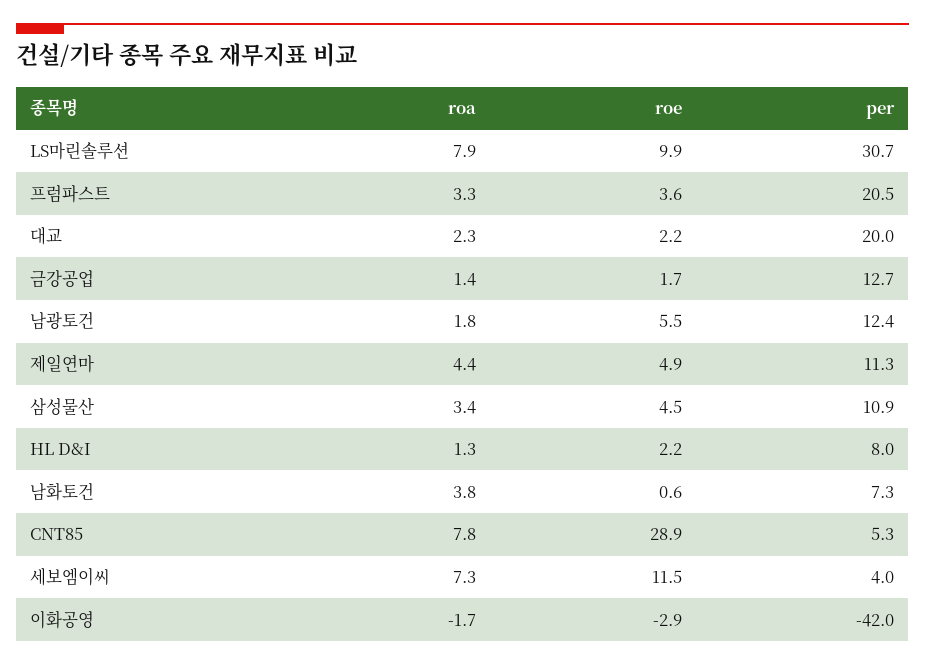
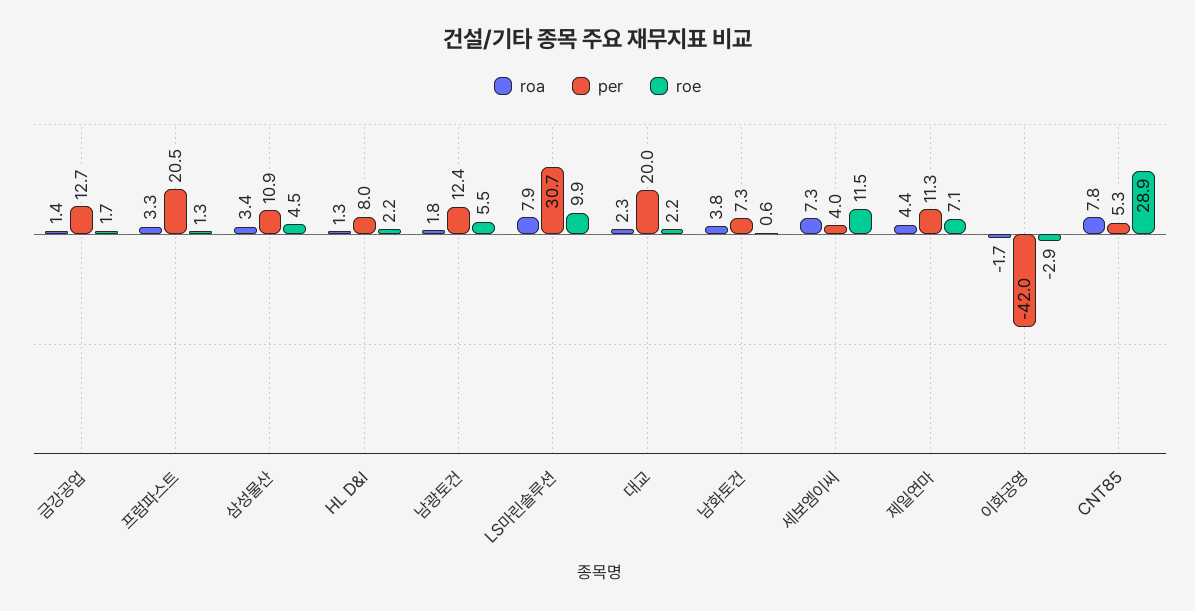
  {
    "roa": {
      "LS마린솔루션": 7.9,
      "프럼파스트": 3.3,
      "대교": 2.3,
      "금강공업": 1.4,
      "남광토건": 1.8,
      "제일연마": 4.4,
      "삼성물산": 3.4,
      "HL D&I": 1.3,
      "남화토건": 3.8,
      "CNT85": 7.8,
      "세보엠이씨": 7.3,
      "이화공영": -1.7
    },
    "roe": {
      "LS마린솔루션": 9.9,
-     "프럼파스트": 3.6,
+     "프럼파스트": 1.3,
      "대교": 2.2,
      "금강공업": 1.7,
      "남광토건": 5.5,
-     "제일연마": 4.9,
+     "제일연마": 7.1,
      "삼성물산": 4.5,
      "HL D&I": 2.2,
      "남화토건": 0.6,
      "CNT85": 28.9,
      "세보엠이씨": 11.5,
      "이화공영": -2.9
    },
    "per": {
      "LS마린솔루션": 30.7,
      "프럼파스트": 20.5,
      "대교": 20,
      "금강공업": 12.7,
      "남광토건": 12.4,
      "제일연마": 11.3,
      "삼성물산": 10.9,
      "HL D&I": 8,
      "남화토건": 7.3,
      "CNT85": 5.3,
      "세보엠이씨": 4,
      "이화공영": -42
    }
  }

